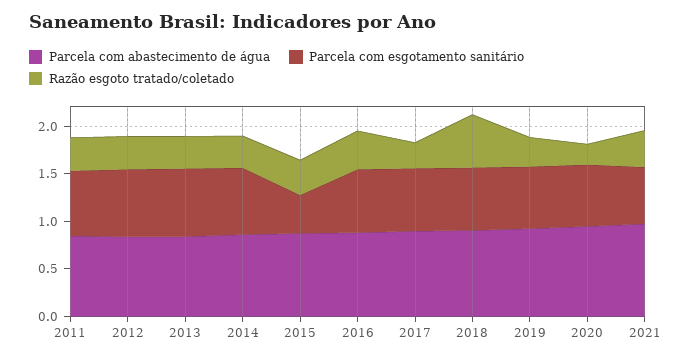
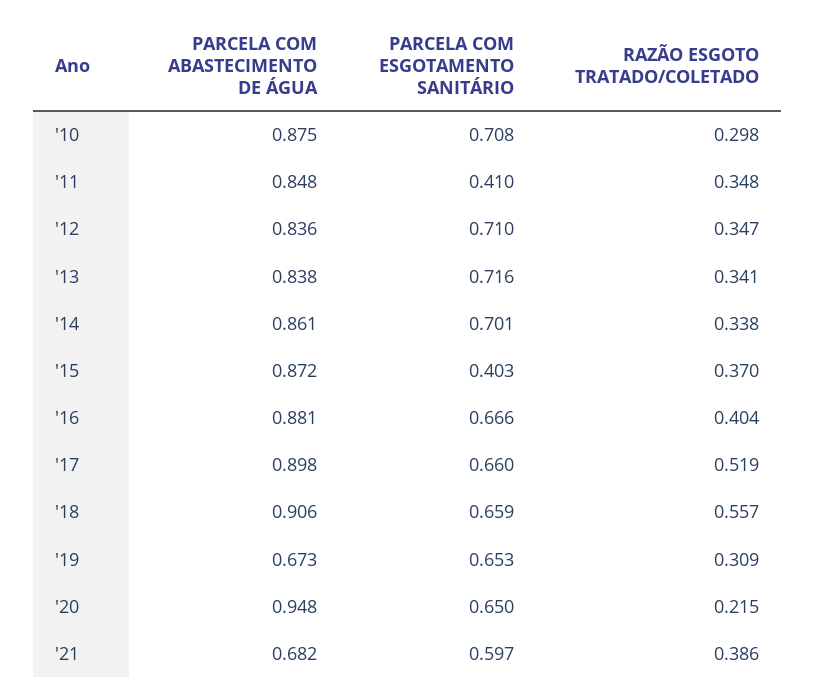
  {
    "Parcela com abastecimento de água": {
      "2011": 0.848,
      "2012": 0.836,
      "2013": 0.838,
      "2014": 0.861,
      "2015": 0.872,
      "2016": 0.881,
      "2017": 0.898,
      "2018": 0.906,
-     "2019": 0.9,
+     "2019": 0.673,
      "2020": 0.948,
-     "2021": 1
+     "2021": 0.682,
+     "'10": 0.875
    },
    "Parcela com esgotamento sanitário": {
-     "2011": 0.7,
+     "2011": 0.41,
      "2012": 0.71,
      "2013": 0.716,
      "2014": 0.701,
      "2015": 0.403,
      "2016": 0.666,
      "2017": 0.66,
      "2018": 0.659,
      "2019": 0.653,
      "2020": 0.65,
-     "2021": 0.597
+     "2021": 0.597,
+     "'10": 0.708
    },
    "Razão esgoto tratado/coletado": {
      "2011": 0.348,
      "2012": 0.347,
      "2013": 0.341,
      "2014": 0.338,
      "2015": 0.37,
      "2016": 0.404,
-     "2017": 0.3,
+     "2017": 0.519,
      "2018": 0.557,
      "2019": 0.309,
      "2020": 0.215,
-     "2021": 0.386
+     "2021": 0.386,
+     "'10": 0.298
    }
  }

